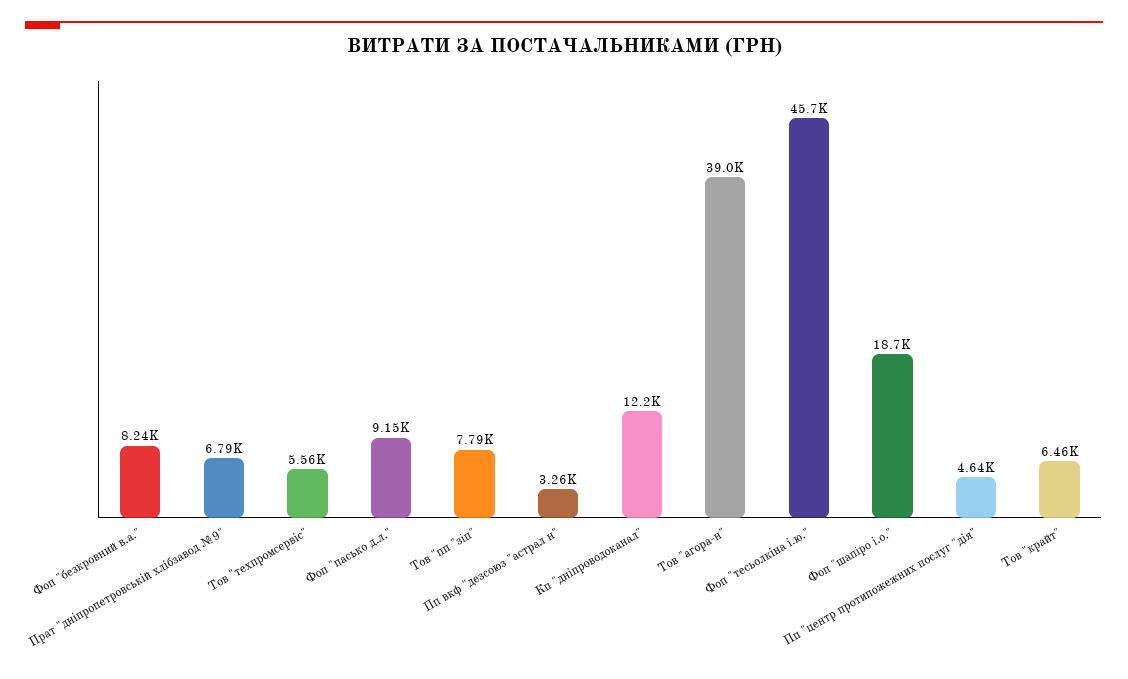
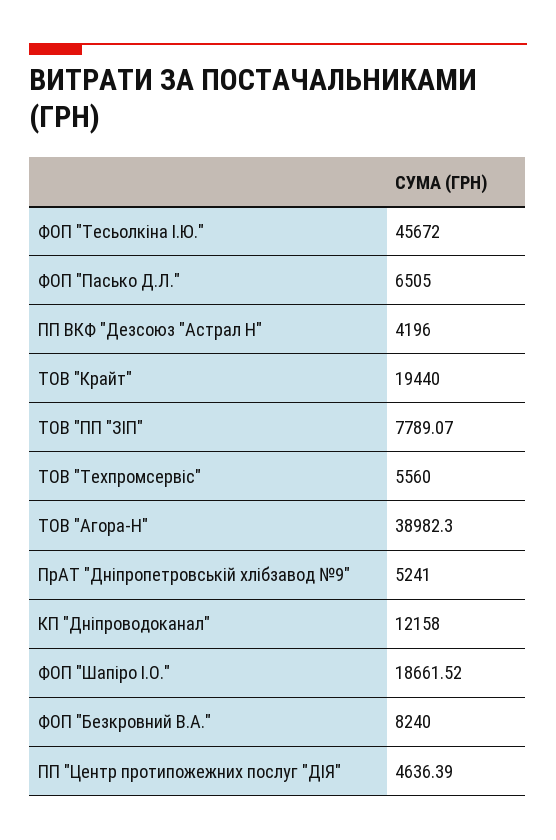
  {
    "Фоп \"безкровний в.а.\"": 8240,
-   "Прат \"дніпропетровській хлібзавод №9\"": 6790,
+   "Прат \"дніпропетровській хлібзавод №9\"": 5241,
    "Тов \"техпромсервіс\"": 5560,
-   "Фоп \"пасько д.л.\"": 9150,
+   "Фоп \"пасько д.л.\"": 6505,
    "Тов \"пп \"зіп\"": 7789.07,
-   "Пп вкф \"дезсоюз \"астрал н\"": 3260,
+   "Пп вкф \"дезсоюз \"астрал н\"": 4196,
    "Кп \"дніпроводоканал\"": 12158,
    "Тов \"агора-н\"": 38982.3,
    "Фоп \"тесьолкіна і.ю.\"": 45672,
    "Фоп \"шапіро і.о.\"": 18661.52,
    "Пп \"центр протипожежних послуг \"дія\"": 4636.39,
-   "Тов \"крайт\"": 6460
+   "Тов \"крайт\"": 19440
  }

